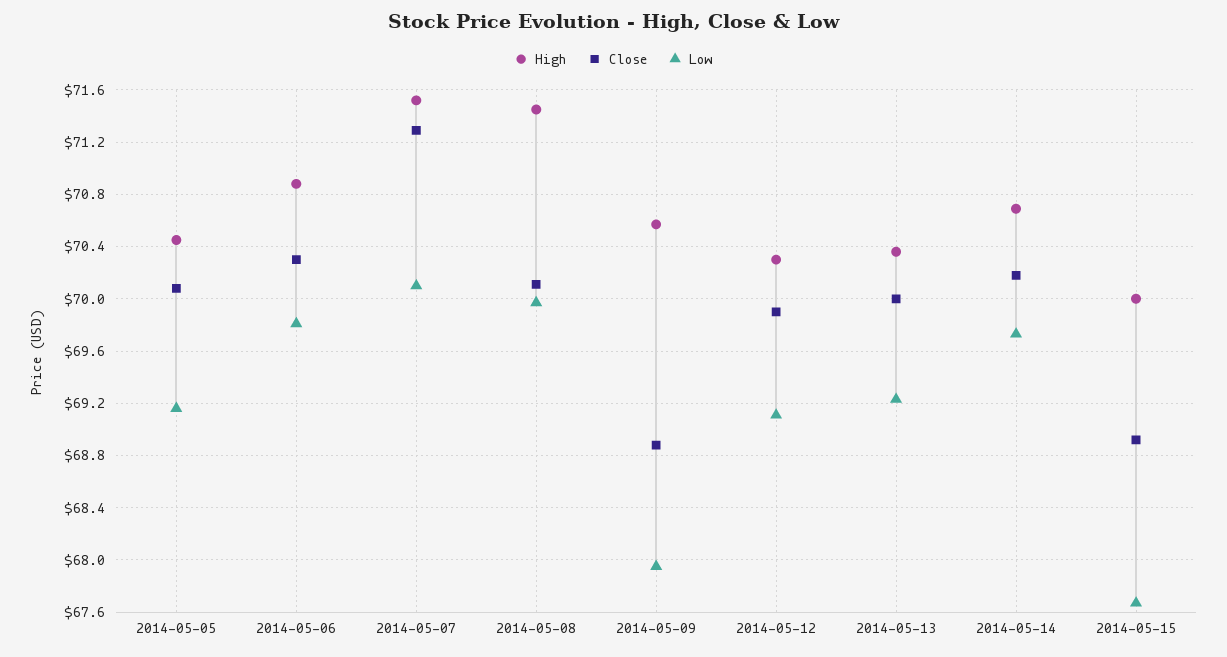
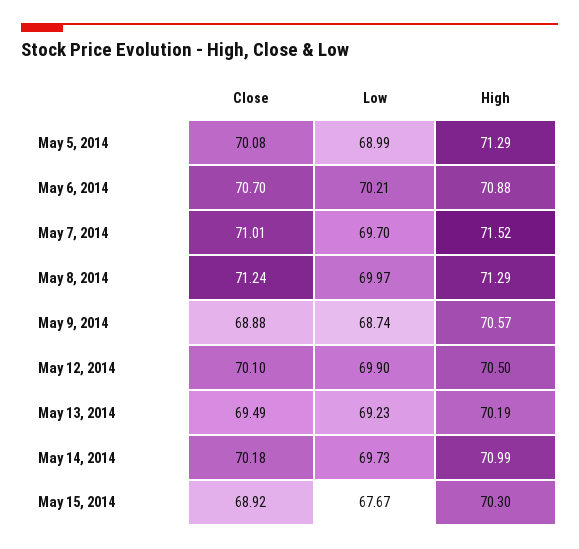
  {
    "High": {
-     "2014-05-05": 70.45,
+     "2014-05-05": 71.29,
      "2014-05-06": 70.88,
      "2014-05-07": 71.52,
-     "2014-05-08": 71.45,
+     "2014-05-08": 71.29,
      "2014-05-09": 70.57,
-     "2014-05-12": 70.3,
+     "2014-05-12": 70.5,
-     "2014-05-13": 70.35,
+     "2014-05-13": 70.19,
-     "2014-05-14": 70.7,
+     "2014-05-14": 70.99,
-     "2014-05-15": 70
+     "2014-05-15": 70.3
    },
    "Close": {
      "2014-05-05": 70.08,
-     "2014-05-06": 70.3,
+     "2014-05-06": 70.7,
-     "2014-05-07": 71.3,
+     "2014-05-07": 71.01,
-     "2014-05-08": 70.1,
+     "2014-05-08": 71.24,
      "2014-05-09": 68.88,
-     "2014-05-12": 69.9,
+     "2014-05-12": 70.1,
-     "2014-05-13": 70,
+     "2014-05-13": 69.49,
      "2014-05-14": 70.18,
      "2014-05-15": 68.92
    },
    "Low": {
-     "2014-05-05": 69.15,
+     "2014-05-05": 68.99,
-     "2014-05-06": 69.8,
+     "2014-05-06": 70.21,
-     "2014-05-07": 70.1,
+     "2014-05-07": 69.7,
      "2014-05-08": 69.97,
-     "2014-05-09": 67.95,
+     "2014-05-09": 68.74,
-     "2014-05-12": 69.1,
+     "2014-05-12": 69.9,
      "2014-05-13": 69.23,
      "2014-05-14": 69.73,
      "2014-05-15": 67.67
    }
  }

